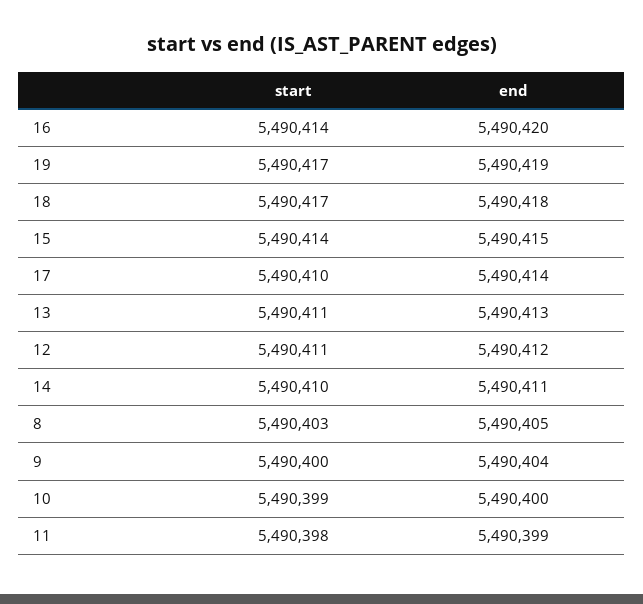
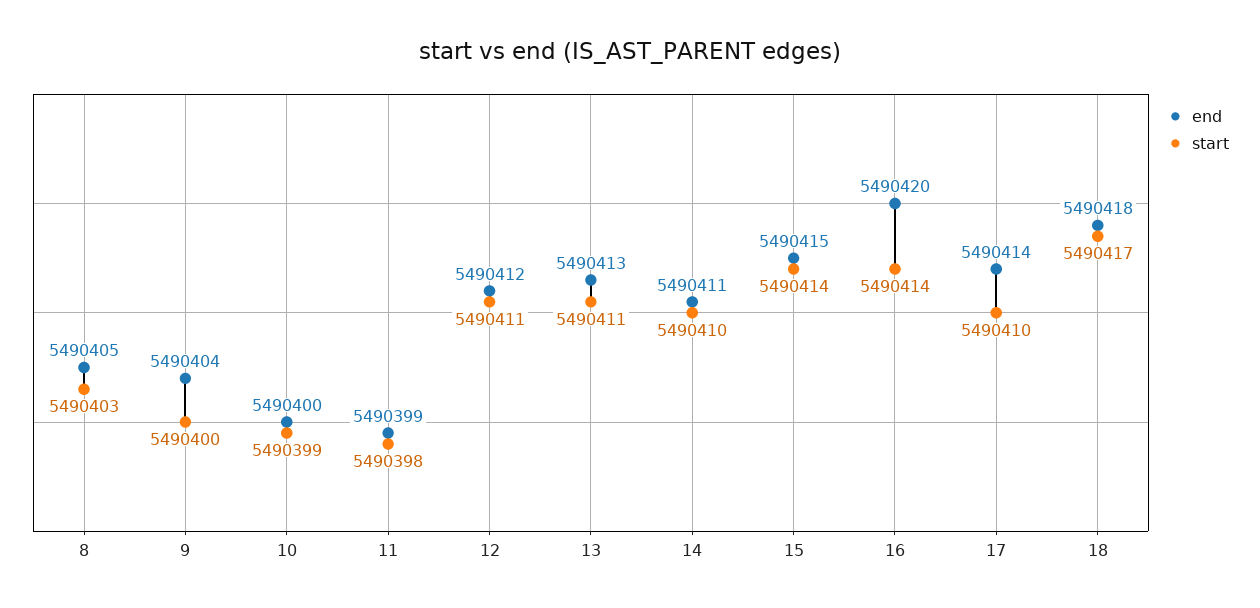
  {
    "start": {
      "16": 5490414,
-     "19": 5490417,
      "18": 5490417,
      "15": 5490414,
      "17": 5490410,
      "13": 5490411,
      "12": 5490411,
      "14": 5490410,
      "8": 5490403,
      "9": 5490400,
      "10": 5490399,
      "11": 5490398
    },
    "end": {
      "16": 5490420,
-     "19": 5490419,
      "18": 5490418,
      "15": 5490415,
      "17": 5490414,
      "13": 5490413,
      "12": 5490412,
      "14": 5490411,
      "8": 5490405,
      "9": 5490404,
      "10": 5490400,
      "11": 5490399
    }
  }

